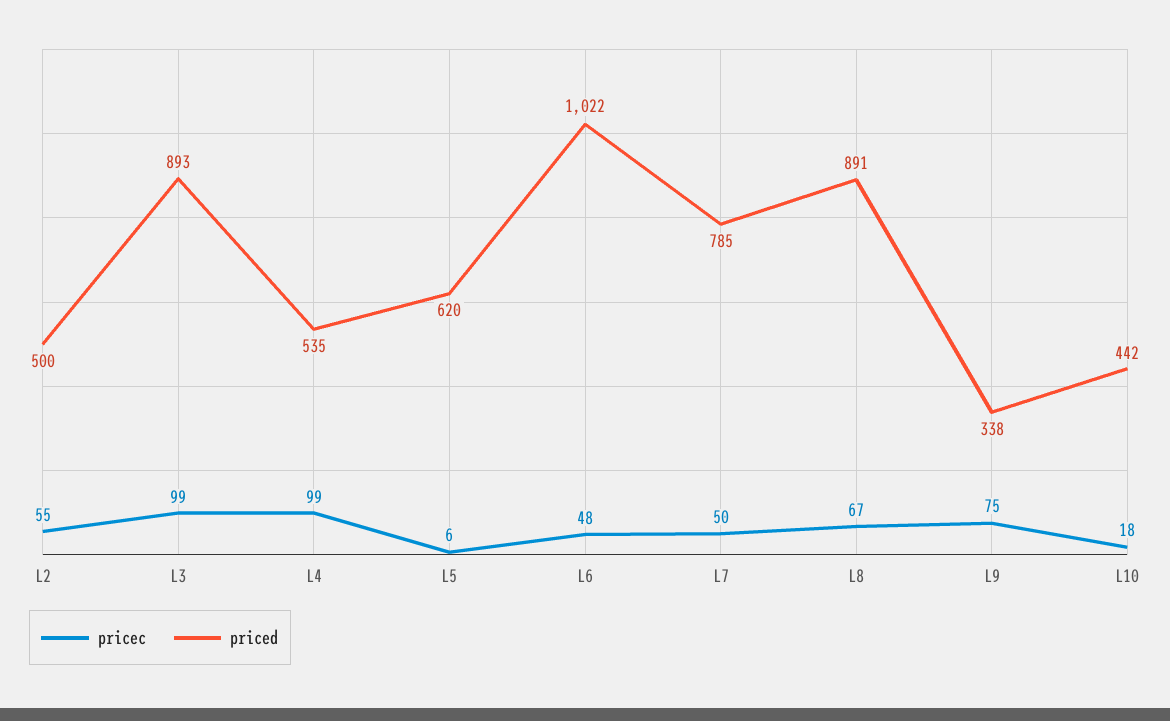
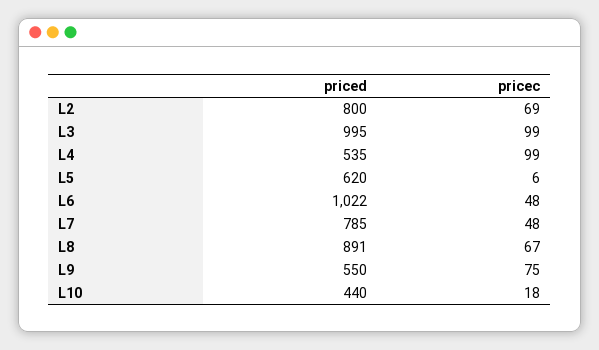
  {
    "pricec": {
-     "L2": 55,
+     "L2": 69,
      "L3": 99,
      "L4": 99,
      "L5": 6,
      "L6": 48,
-     "L7": 50,
+     "L7": 48,
      "L8": 67,
      "L9": 75,
      "L10": 18
    },
    "priced": {
-     "L2": 500,
+     "L2": 800,
-     "L3": 893,
+     "L3": 995,
      "L4": 535,
      "L5": 620,
      "L6": 1022,
      "L7": 785,
      "L8": 891,
-     "L9": 338,
+     "L9": 550,
-     "L10": 442
+     "L10": 440
    }
  }

